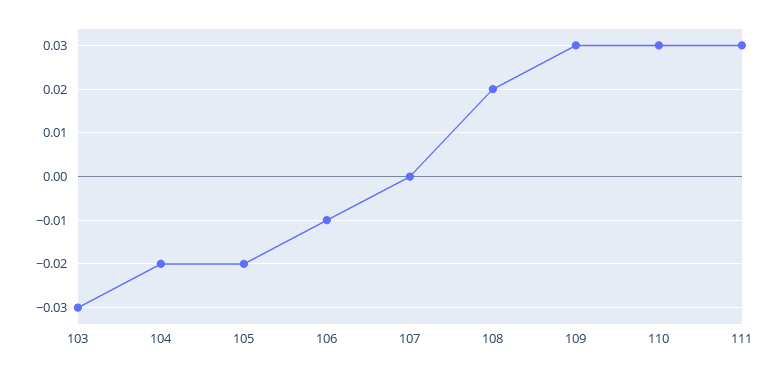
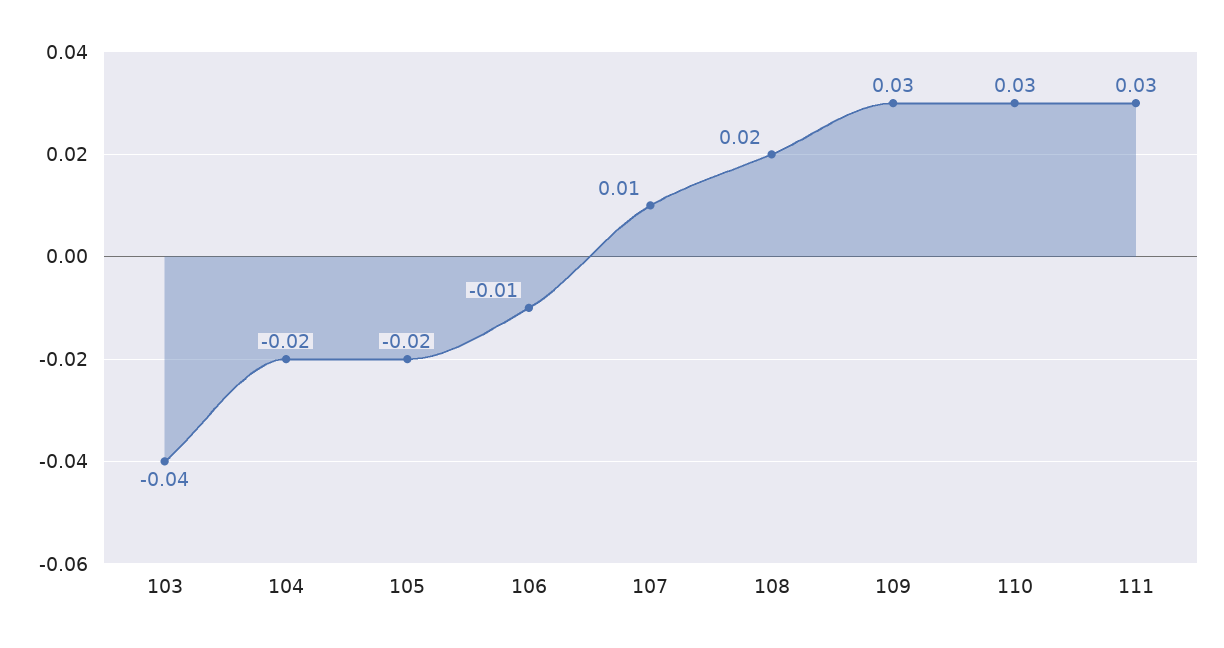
  {
-   "103": -0.03,
+   "103": -0.04,
    "104": -0.02,
    "105": -0.02,
    "106": -0.01,
-   "107": 0,
+   "107": 0.01,
    "108": 0.02,
    "109": 0.03,
    "110": 0.03,
    "111": 0.03
  }

